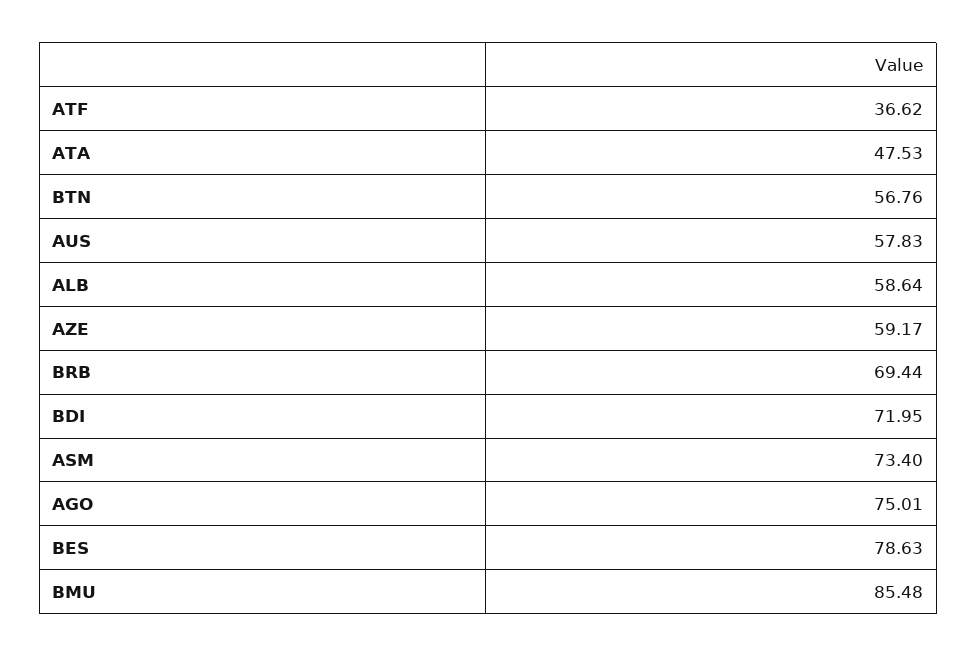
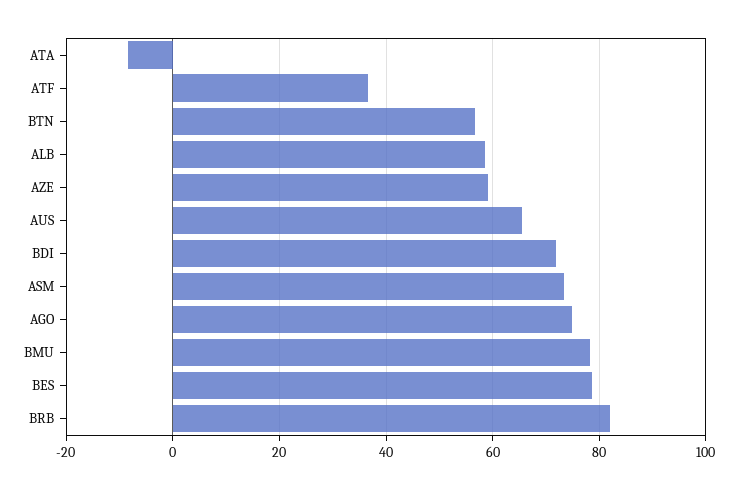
  {
    "ATF": 36.62,
-   "ATA": 47.53,
+   "ATA": -8,
    "BTN": 56.76,
-   "AUS": 57.83,
+   "AUS": 66,
    "ALB": 58.64,
    "AZE": 59.17,
-   "BRB": 69.44,
+   "BRB": 82,
    "BDI": 71.95,
    "ASM": 73.4,
    "AGO": 75.01,
    "BES": 78.63,
-   "BMU": 85.48
+   "BMU": 78
  }

